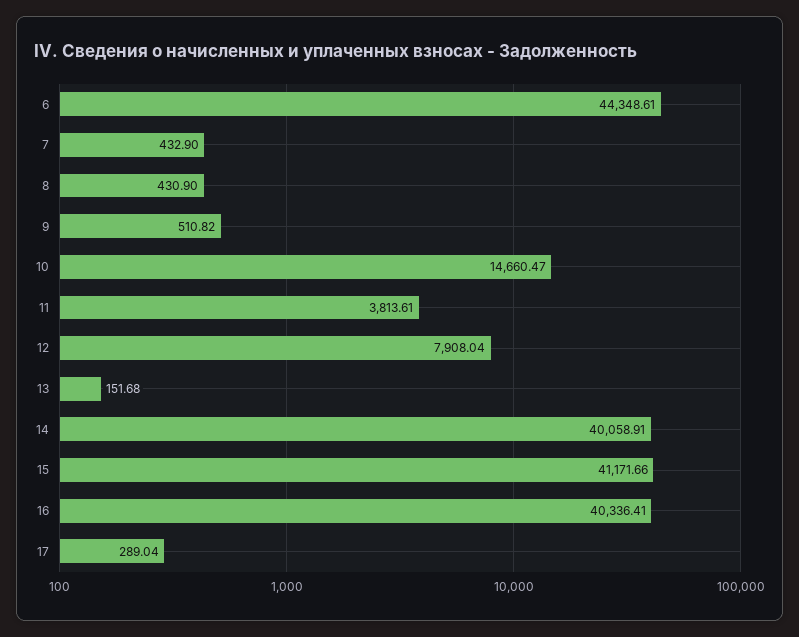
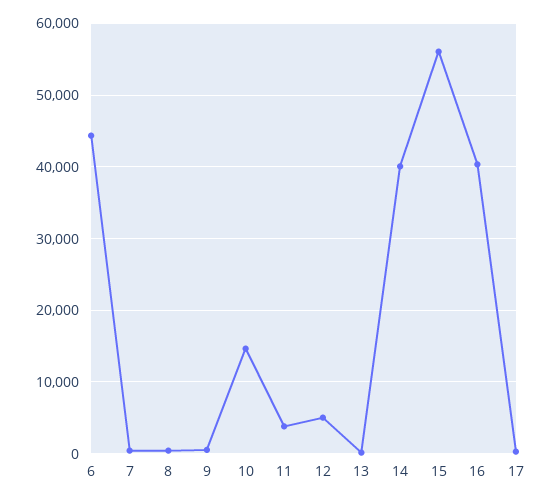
  {
    "6": 44348.61,
    "7": 432.9,
    "8": 430.9,
    "9": 510.82,
    "10": 14660.47,
    "11": 3813.61,
-   "12": 7908.04,
+   "12": 5000,
    "13": 151.68,
    "14": 40058.91,
-   "15": 41171.66,
+   "15": 56000,
    "16": 40336.41,
    "17": 289.04
  }

